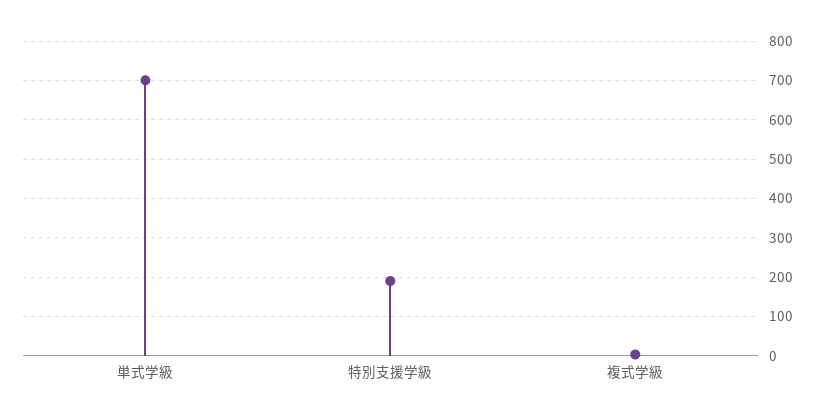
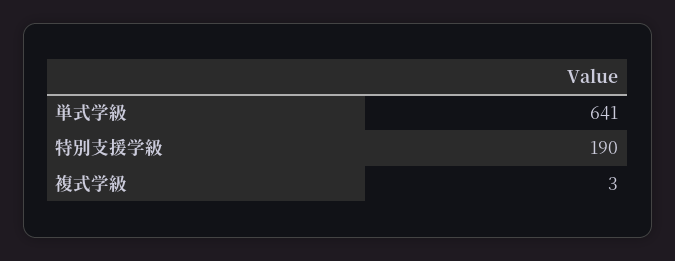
  {
-   "単式学級": 700,
+   "単式学級": 641,
    "特別支援学級": 190,
    "複式学級": 3
  }

